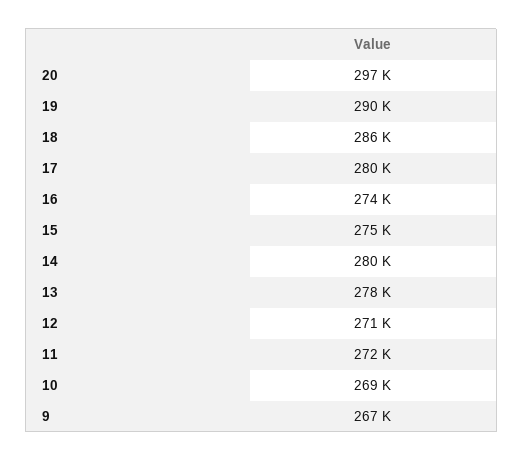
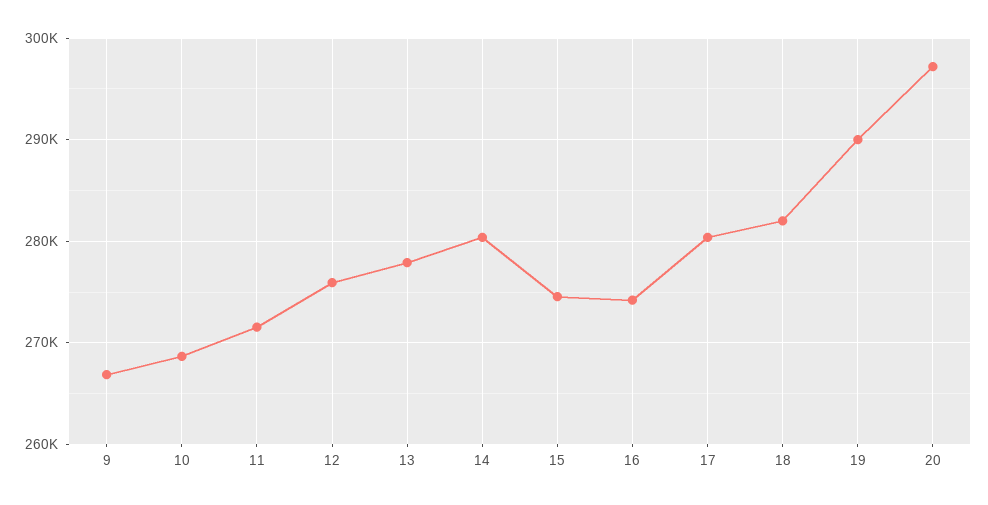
  {
    "20": 297000,
    "19": 290000,
-   "18": 286000,
+   "18": 282000,
    "17": 280000,
    "16": 274000,
    "15": 275000,
    "14": 280000,
    "13": 278000,
-   "12": 271000,
+   "12": 276000,
    "11": 272000,
    "10": 269000,
    "9": 267000
  }

